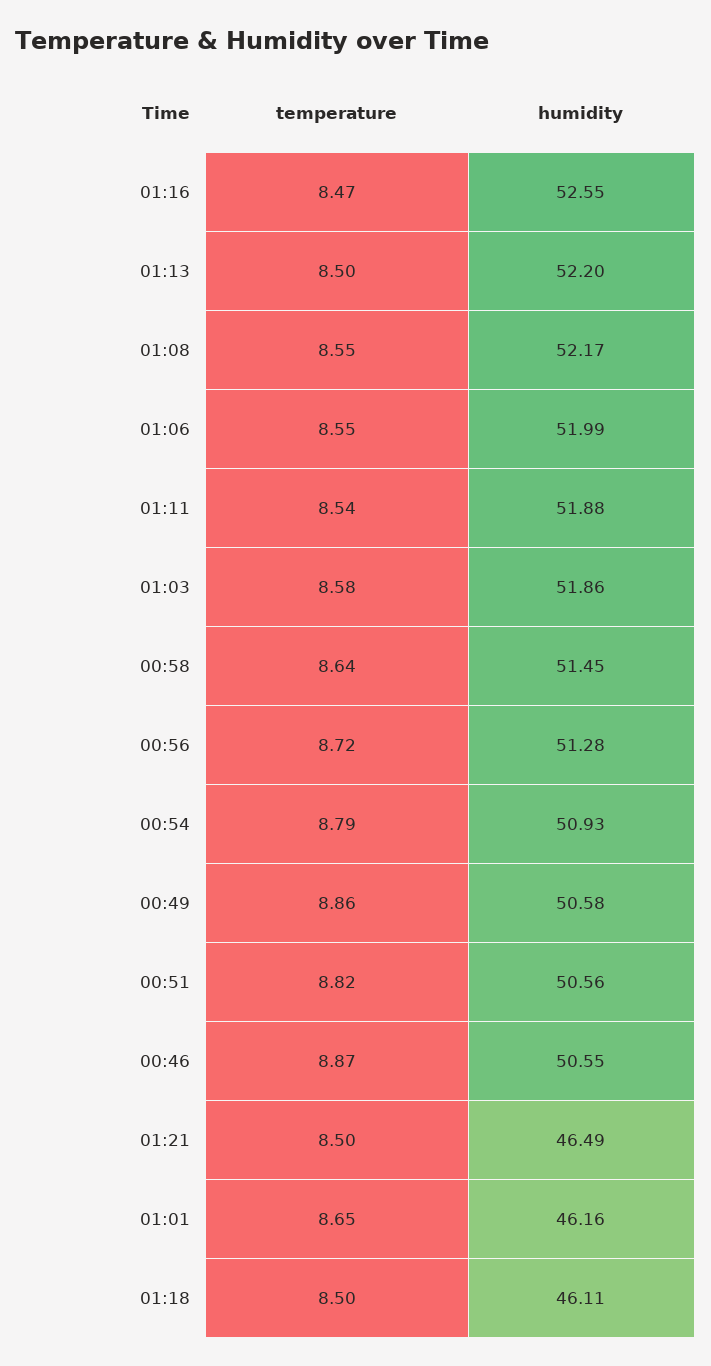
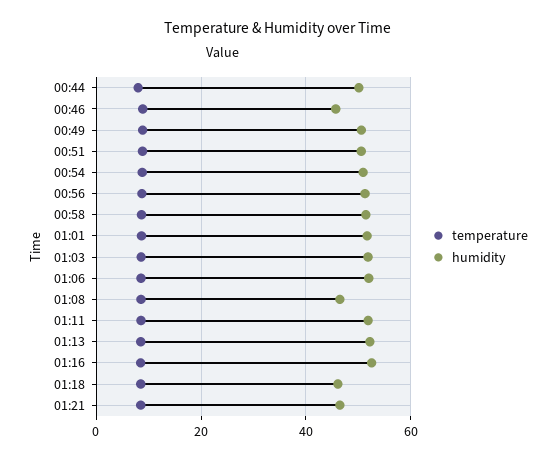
  {
    "temperature": {
      "01:16": 8.47,
      "01:13": 8.5,
      "01:08": 8.55,
      "01:06": 8.55,
      "01:11": 8.54,
      "01:03": 8.58,
      "00:58": 8.64,
      "00:56": 8.72,
      "00:54": 8.79,
      "00:49": 8.86,
      "00:51": 8.82,
      "00:46": 8.87,
      "01:21": 8.5,
      "01:01": 8.65,
-     "01:18": 8.5
+     "01:18": 8.5,
+     "00:44": 8
    },
    "humidity": {
      "01:16": 52.55,
      "01:13": 52.2,
-     "01:08": 52.17,
+     "01:08": 46,
      "01:06": 51.99,
      "01:11": 51.88,
      "01:03": 51.86,
      "00:58": 51.45,
      "00:56": 51.28,
      "00:54": 50.93,
      "00:49": 50.58,
      "00:51": 50.56,
-     "00:46": 50.55,
+     "00:46": 46,
      "01:21": 46.49,
-     "01:01": 46.16,
+     "01:01": 52,
-     "01:18": 46.11
+     "01:18": 46.11,
+     "00:44": 50
    }
  }

